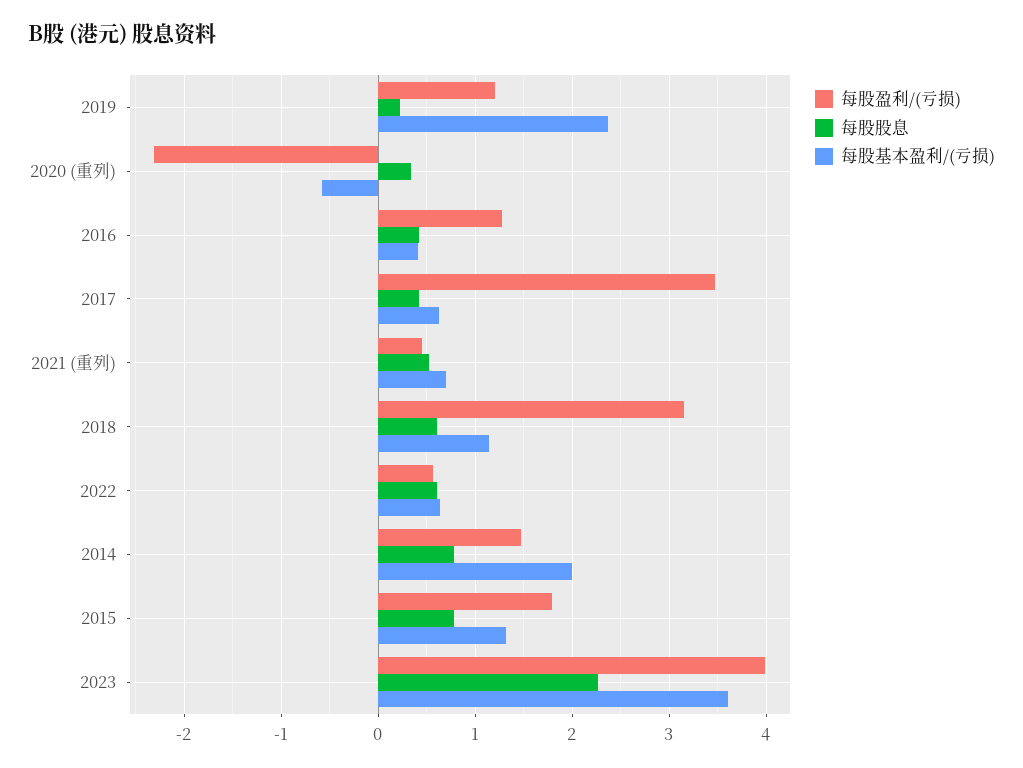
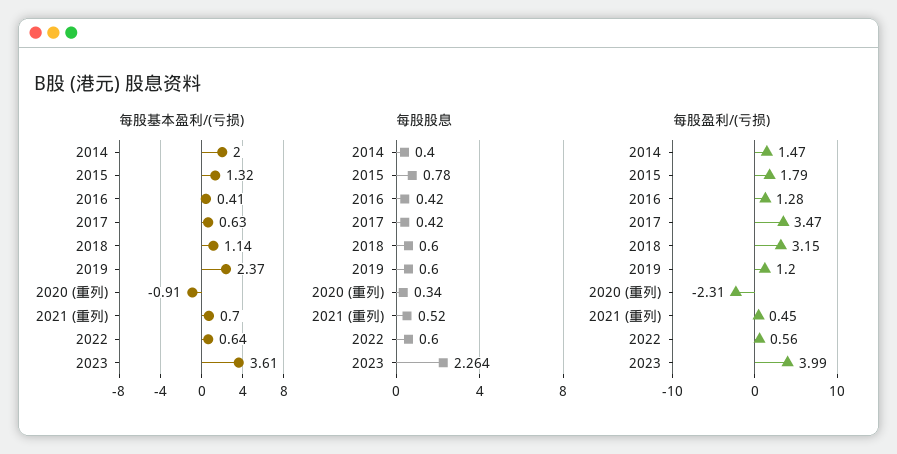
  {
    "每股盈利/(亏损)": {
      "2019": 1.2,
      "2020 (重列)": -2.31,
      "2016": 1.28,
      "2017": 3.47,
      "2021 (重列)": 0.45,
      "2018": 3.15,
      "2022": 0.56,
      "2014": 1.47,
      "2015": 1.79,
      "2023": 3.99
    },
    "每股股息": {
-     "2019": 0.2,
+     "2019": 0.6,
      "2020 (重列)": 0.34,
      "2016": 0.42,
      "2017": 0.42,
      "2021 (重列)": 0.52,
      "2018": 0.6,
      "2022": 0.6,
-     "2014": 0.8,
+     "2014": 0.4,
      "2015": 0.78,
      "2023": 2.264
    },
    "每股基本盈利/(亏损)": {
      "2019": 2.37,
-     "2020 (重列)": -0.6,
+     "2020 (重列)": -0.91,
      "2016": 0.41,
      "2017": 0.63,
      "2021 (重列)": 0.7,
      "2018": 1.14,
      "2022": 0.64,
      "2014": 2,
      "2015": 1.32,
      "2023": 3.61
    }
  }

